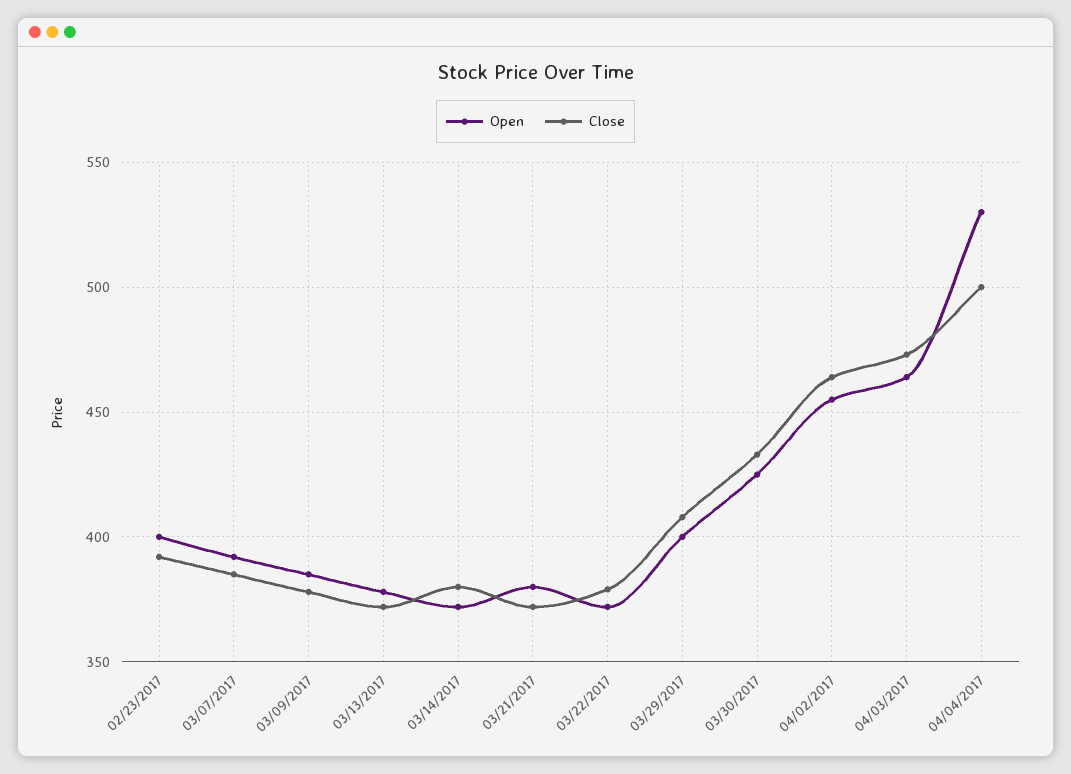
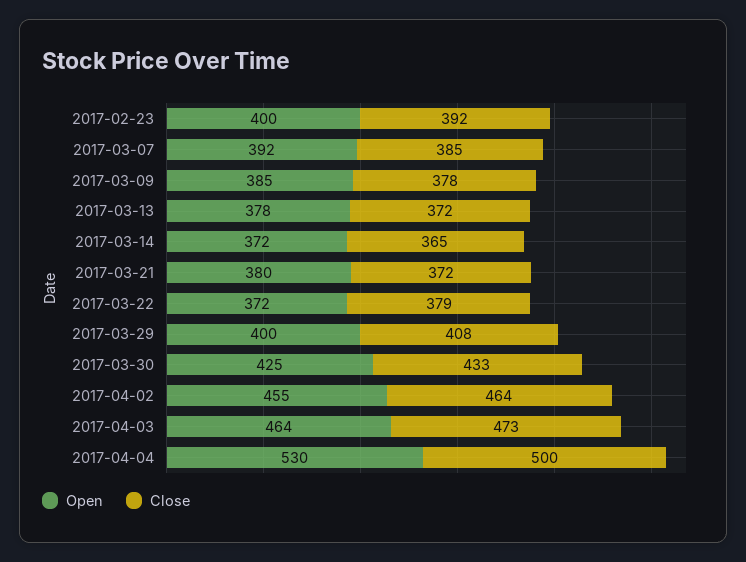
  {
    "Open": {
      "02/23/2017": 400,
      "03/07/2017": 392,
      "03/09/2017": 385,
      "03/13/2017": 378,
      "03/14/2017": 372,
      "03/21/2017": 380,
      "03/22/2017": 372,
      "03/29/2017": 400,
      "03/30/2017": 425,
      "04/02/2017": 455,
      "04/03/2017": 464,
      "04/04/2017": 530
    },
    "Close": {
      "02/23/2017": 392,
      "03/07/2017": 385,
      "03/09/2017": 378,
      "03/13/2017": 372,
-     "03/14/2017": 380,
+     "03/14/2017": 365,
      "03/21/2017": 372,
      "03/22/2017": 379,
      "03/29/2017": 408,
      "03/30/2017": 433,
      "04/02/2017": 464,
      "04/03/2017": 473,
      "04/04/2017": 500
    }
  }

